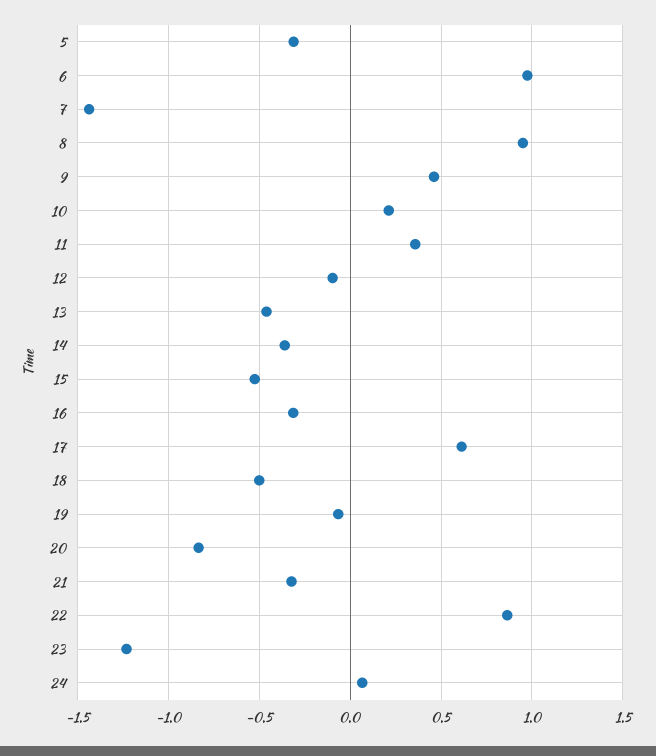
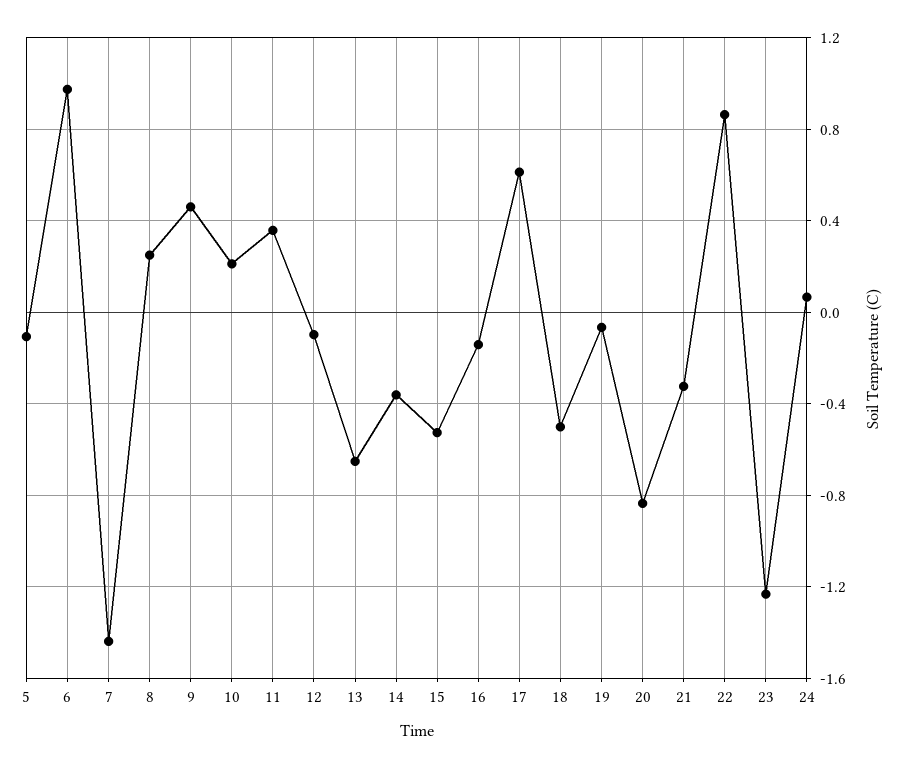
  {
-   "5": -0.3,
+   "5": -0.1,
    "6": 1,
    "7": -1.45,
-   "8": 0.95,
+   "8": 0.25,
    "9": 0.45,
    "10": 0.2,
    "11": 0.35,
    "12": -0.1,
-   "13": -0.45,
+   "13": -0.65,
    "14": -0.35,
    "15": -0.55,
-   "16": -0.3,
+   "16": -0.15,
    "17": 0.6,
    "18": -0.5,
    "19": -0.05,
    "20": -0.85,
    "21": -0.3,
    "22": 0.85,
    "23": -1.25,
    "24": 0.05
  }

